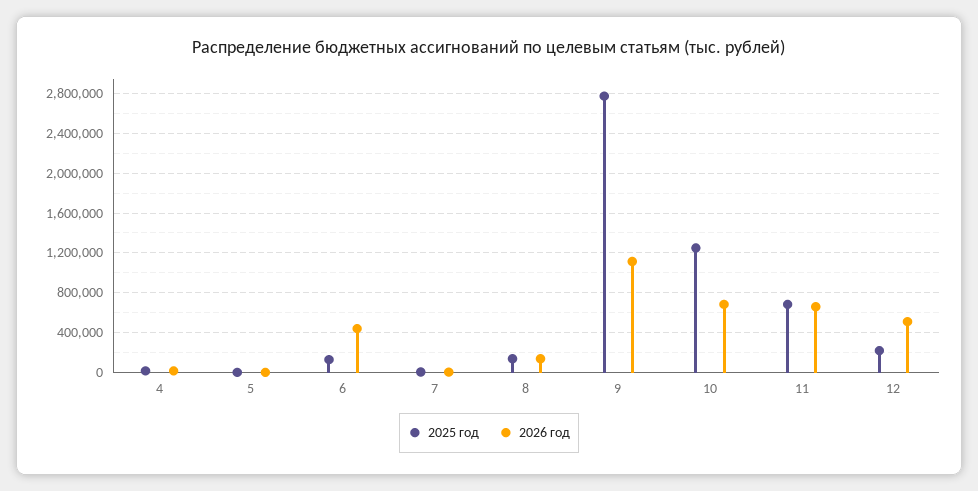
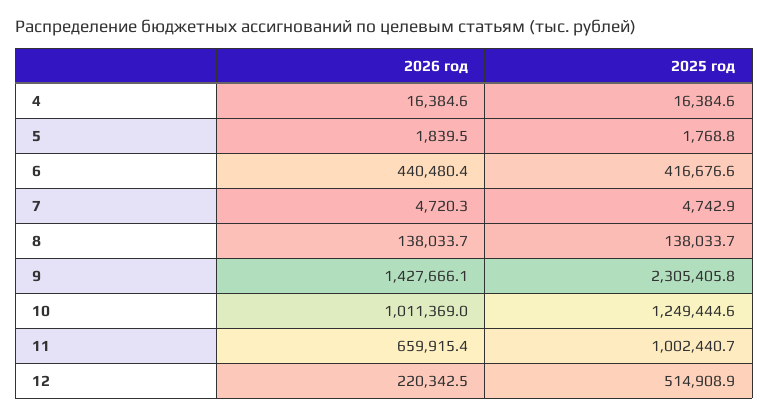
  {
    "2025 год": {
      "4": 16384.6,
      "5": 1768.8,
-     "6": 100000,
+     "6": 416676.6,
      "7": 4742.9,
      "8": 138033.7,
-     "9": 2800000,
+     "9": 2305405.8,
      "10": 1249444.6,
-     "11": 700000,
+     "11": 1002440.7,
-     "12": 200000
+     "12": 514908.9
    },
    "2026 год": {
      "4": 16384.6,
      "5": 1839.5,
      "6": 440480.4,
      "7": 4720.3,
      "8": 138033.7,
-     "9": 1100000,
+     "9": 1427666.1,
-     "10": 700000,
+     "10": 1011369,
      "11": 659915.4,
-     "12": 500000
+     "12": 220342.5
    }
  }

